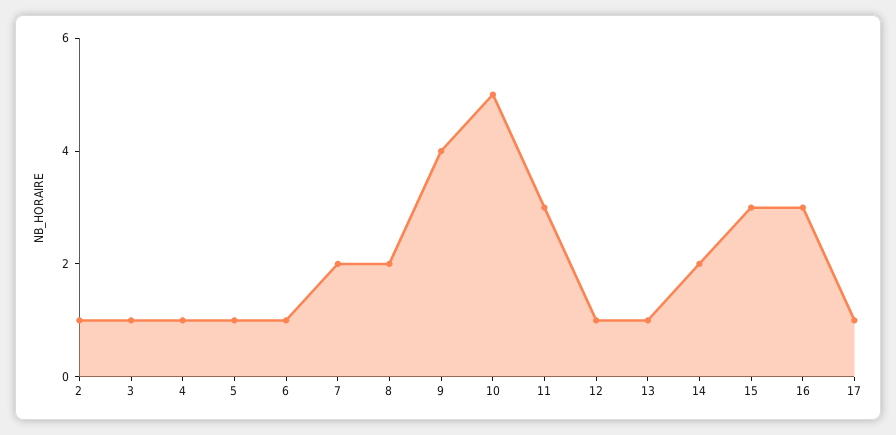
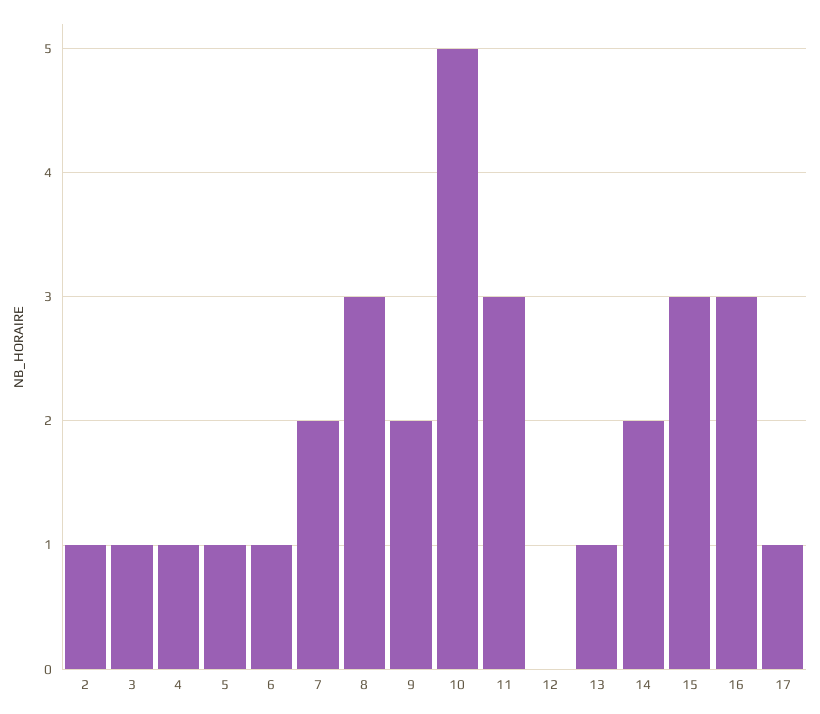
  {
    "2": 1,
    "3": 1,
    "4": 1,
    "5": 1,
    "6": 1,
    "7": 2,
-   "8": 2,
+   "8": 3,
-   "9": 4,
+   "9": 2,
    "10": 5,
    "11": 3,
-   "12": 1,
+   "12": 0,
    "13": 1,
    "14": 2,
    "15": 3,
    "16": 3,
    "17": 1
  }

